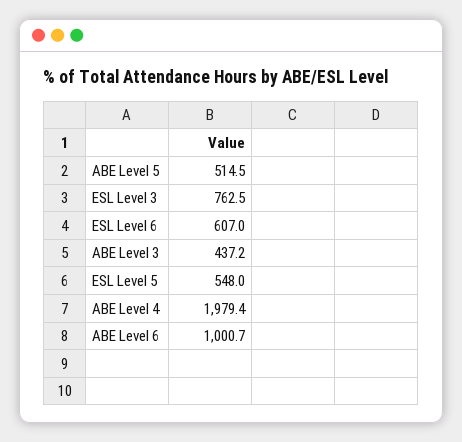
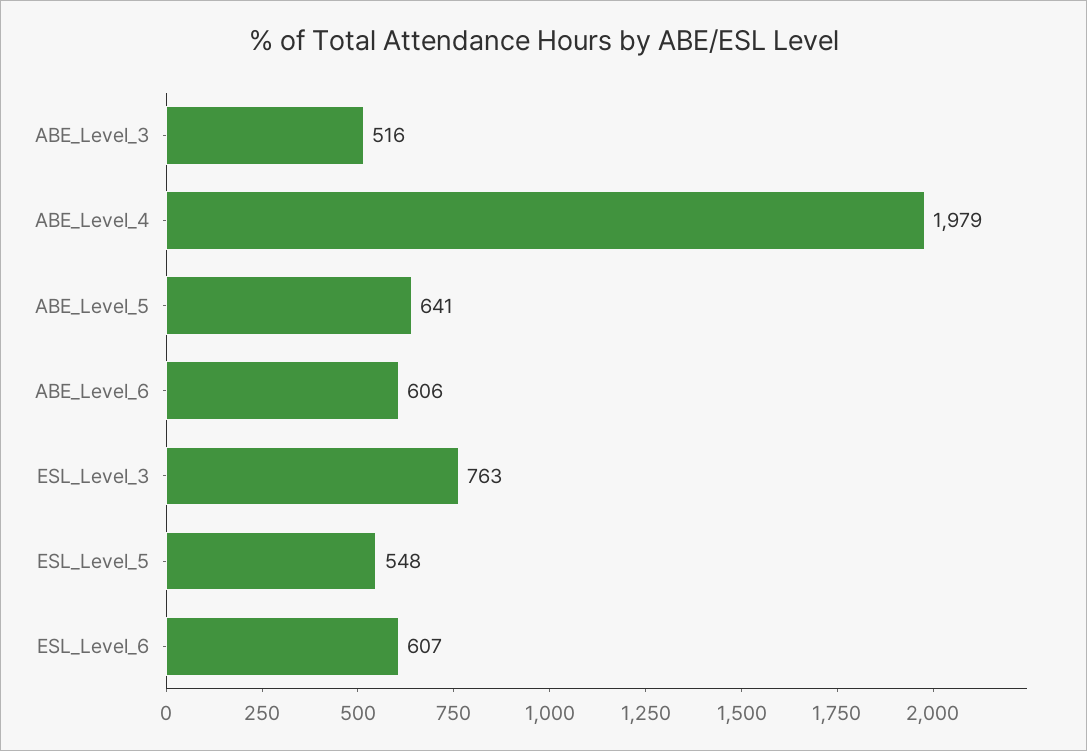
  {
-   "ABE Level 5": 514.5,
+   "ABE Level 5": 641,
    "ESL Level 3": 762.5,
    "ESL Level 6": 607,
-   "ABE Level 3": 437.2,
+   "ABE Level 3": 516,
    "ESL Level 5": 548,
    "ABE Level 4": 1979.4,
-   "ABE Level 6": 1000.7
+   "ABE Level 6": 606
  }

